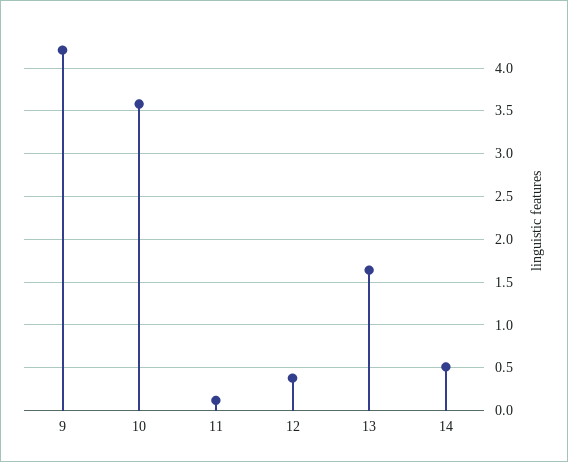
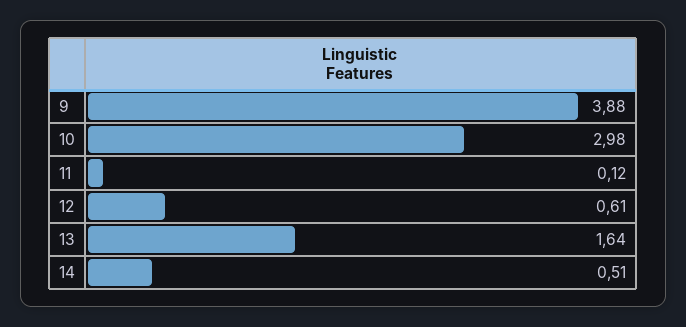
  {
-   "9": 4.2,
+   "9": 3.88,
-   "10": 3.6,
+   "10": 2.98,
    "11": 0.12,
-   "12": 0.4,
+   "12": 0.61,
    "13": 1.64,
    "14": 0.51
  }

